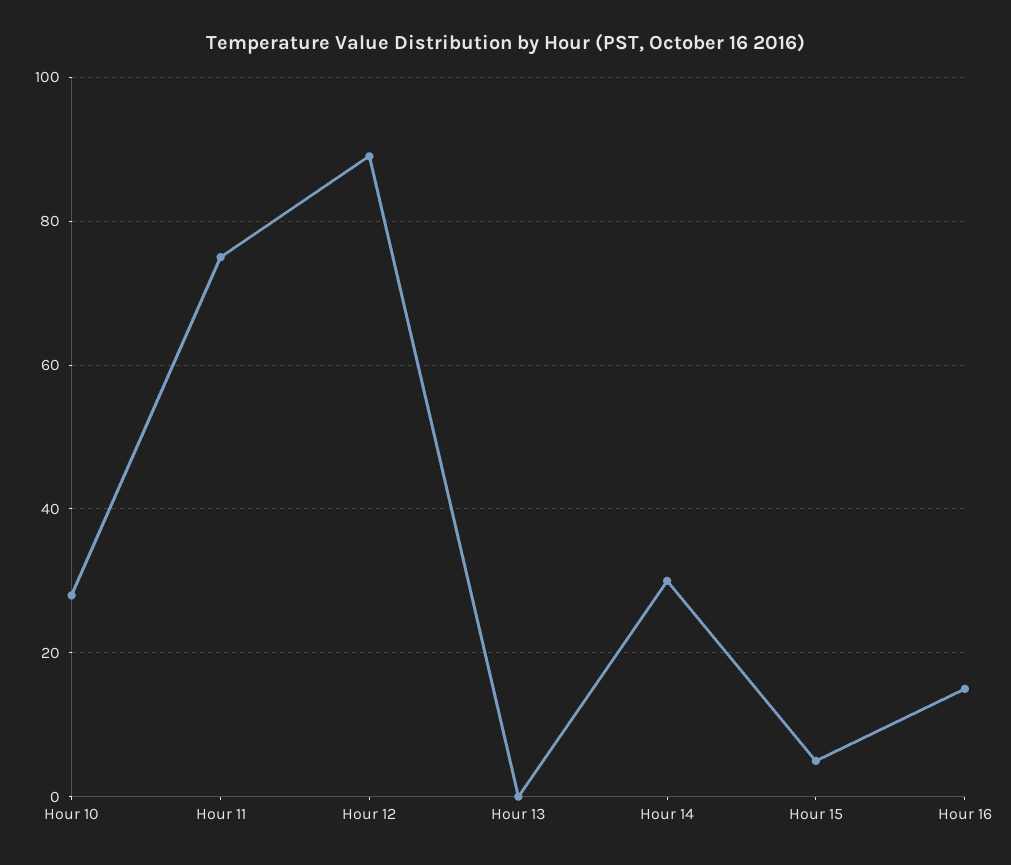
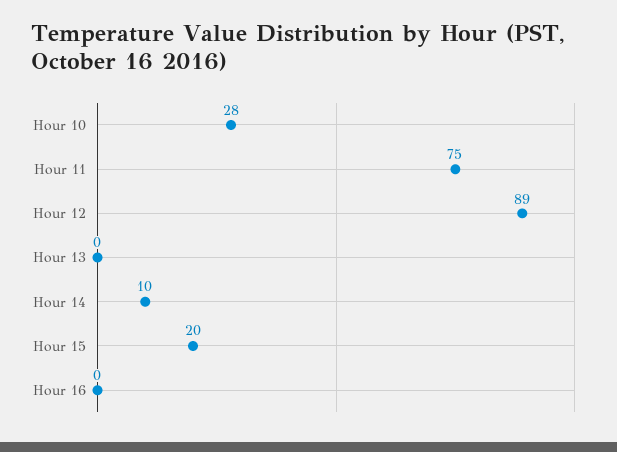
  {
    "Hour 10": 28,
    "Hour 11": 75,
    "Hour 12": 89,
    "Hour 13": 0,
-   "Hour 14": 30,
+   "Hour 14": 10,
-   "Hour 15": 5,
+   "Hour 15": 20,
-   "Hour 16": 15
+   "Hour 16": 0
  }

